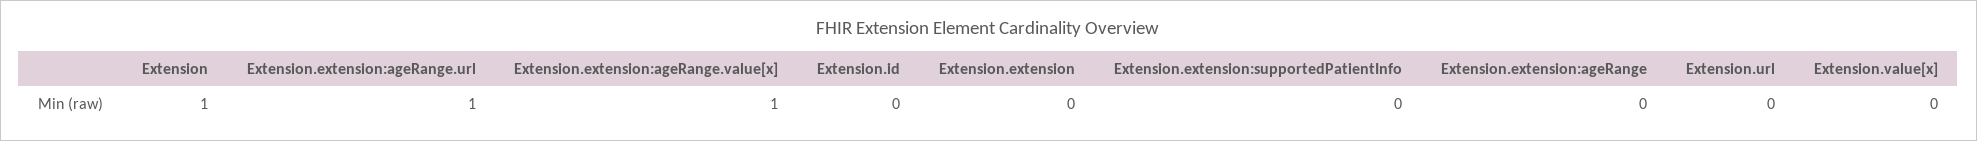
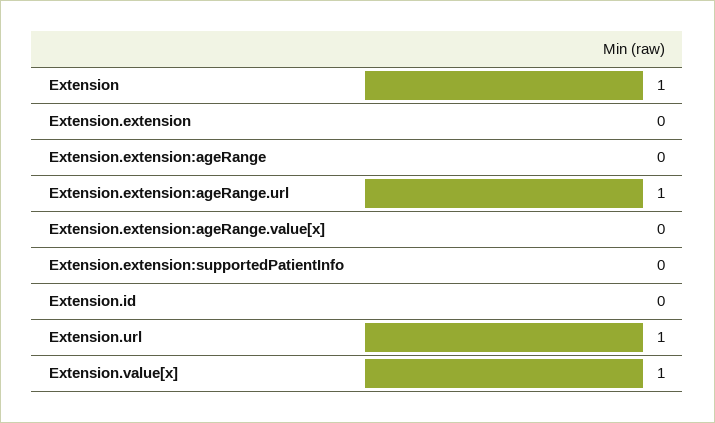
  {
    "Extension": 1,
    "Extension.extension:ageRange.url": 1,
-   "Extension.extension:ageRange.value[x]": 1,
+   "Extension.extension:ageRange.value[x]": 0,
    "Extension.id": 0,
    "Extension.extension": 0,
    "Extension.extension:supportedPatientInfo": 0,
    "Extension.extension:ageRange": 0,
-   "Extension.url": 0,
+   "Extension.url": 1,
-   "Extension.value[x]": 0
+   "Extension.value[x]": 1
  }

